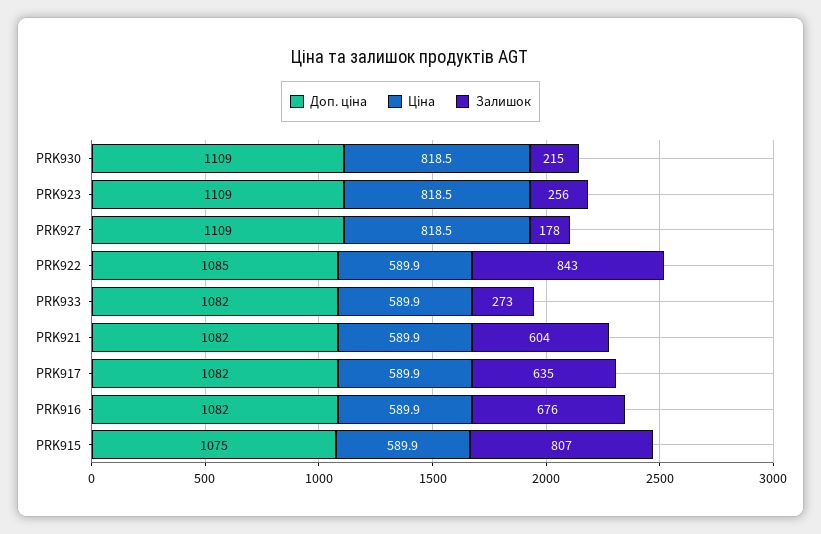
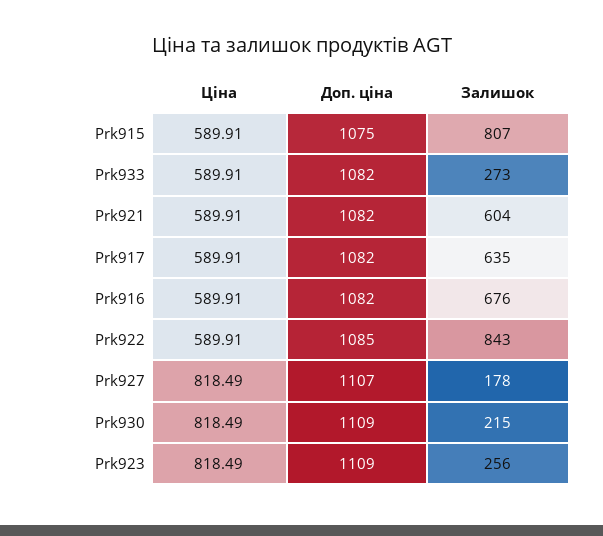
  {
    "Доп. ціна": {
      "PRK930": 1109,
      "PRK923": 1109,
-     "PRK927": 1109,
+     "PRK927": 1107,
      "PRK922": 1085,
      "PRK933": 1082,
      "PRK921": 1082,
      "PRK917": 1082,
      "PRK916": 1082,
      "PRK915": 1075
    },
    "Ціна": {
      "PRK930": 818.49,
      "PRK923": 818.49,
      "PRK927": 818.49,
      "PRK922": 589.91,
      "PRK933": 589.91,
      "PRK921": 589.91,
      "PRK917": 589.91,
      "PRK916": 589.91,
      "PRK915": 589.91
    },
    "Залишок": {
      "PRK930": 215,
      "PRK923": 256,
      "PRK927": 178,
      "PRK922": 843,
      "PRK933": 273,
      "PRK921": 604,
      "PRK917": 635,
      "PRK916": 676,
      "PRK915": 807
    }
  }

